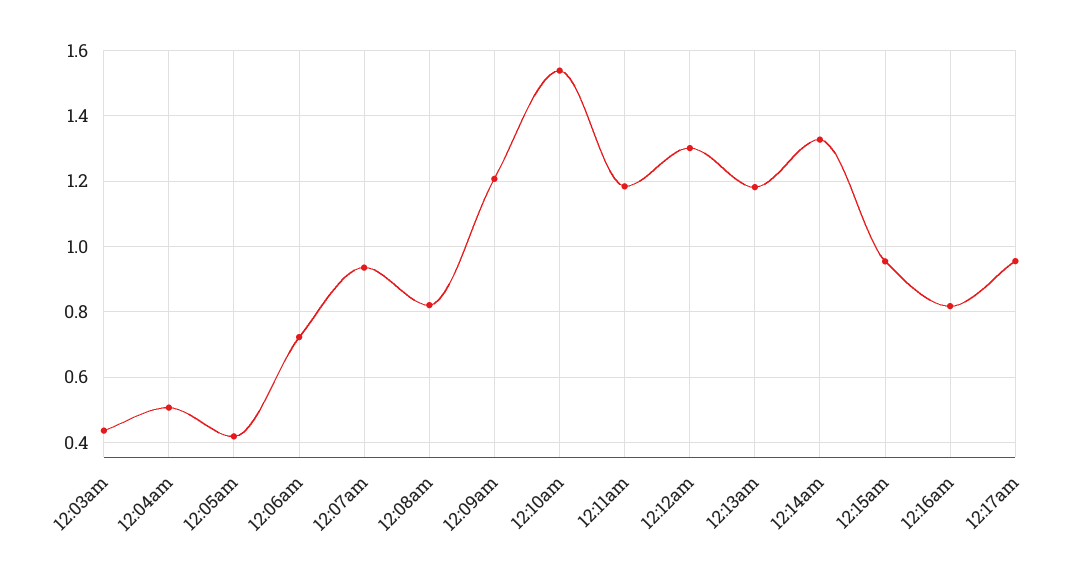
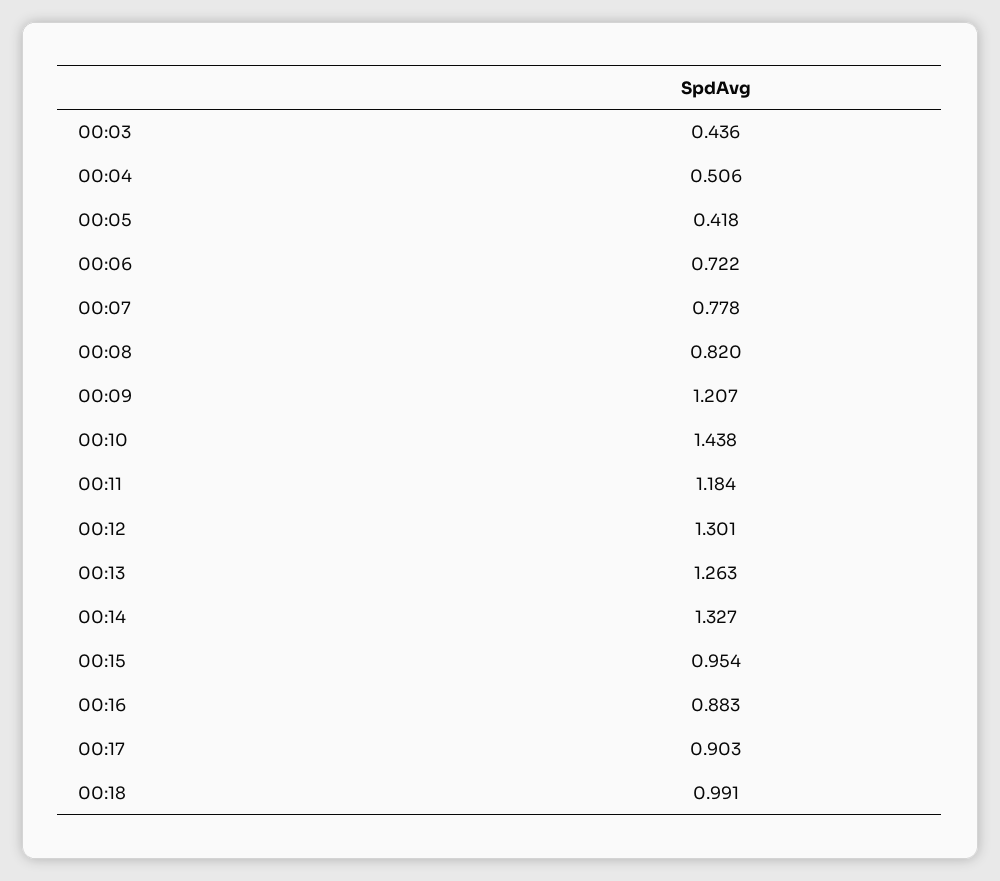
  {
    "12:03am": 0.436,
    "12:04am": 0.506,
    "12:05am": 0.418,
    "12:06am": 0.722,
-   "12:07am": 0.94,
+   "12:07am": 0.778,
    "12:08am": 0.82,
    "12:09am": 1.207,
-   "12:10am": 1.54,
+   "12:10am": 1.438,
    "12:11am": 1.184,
    "12:12am": 1.301,
-   "12:13am": 1.18,
+   "12:13am": 1.263,
    "12:14am": 1.327,
    "12:15am": 0.954,
-   "12:16am": 0.82,
+   "12:16am": 0.883,
-   "12:17am": 0.96
+   "12:17am": 0.903,
+   "00:18": 0.991
  }

